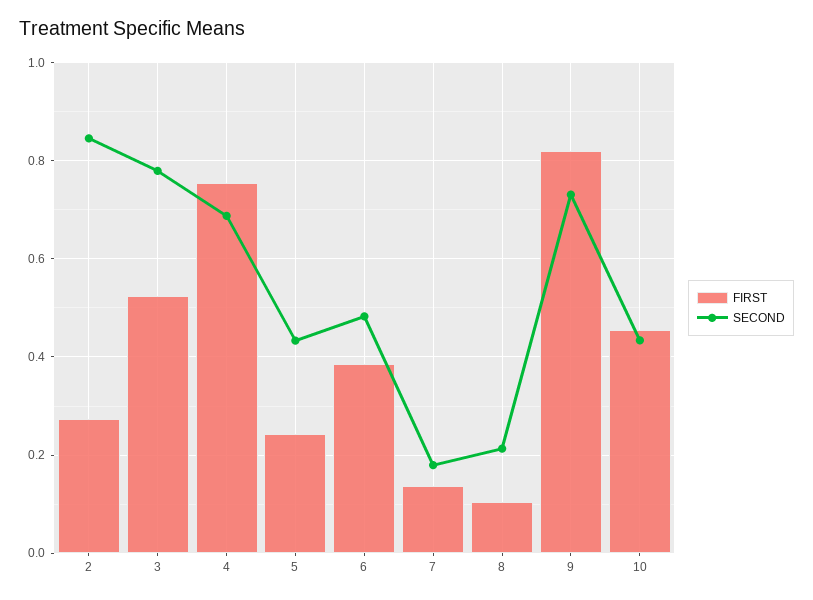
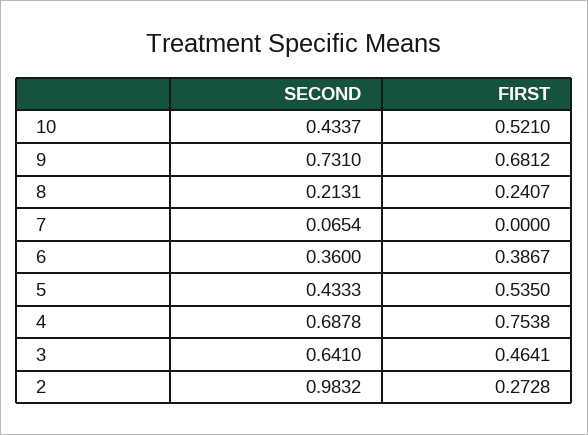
  {
    "FIRST": {
      "2": 0.2728,
-     "3": 0.52,
+     "3": 0.4641,
      "4": 0.7538,
-     "5": 0.24,
+     "5": 0.535,
      "6": 0.3867,
-     "7": 0.14,
+     "7": 0,
-     "8": 0.1,
+     "8": 0.2407,
-     "9": 0.82,
+     "9": 0.6812,
-     "10": 0.46
+     "10": 0.521
    },
    "SECOND": {
-     "2": 0.84,
+     "2": 0.9832,
-     "3": 0.78,
+     "3": 0.641,
      "4": 0.6878,
      "5": 0.4333,
-     "6": 0.48,
+     "6": 0.36,
-     "7": 0.18,
+     "7": 0.0654,
      "8": 0.2131,
      "9": 0.731,
      "10": 0.4337
    }
  }

